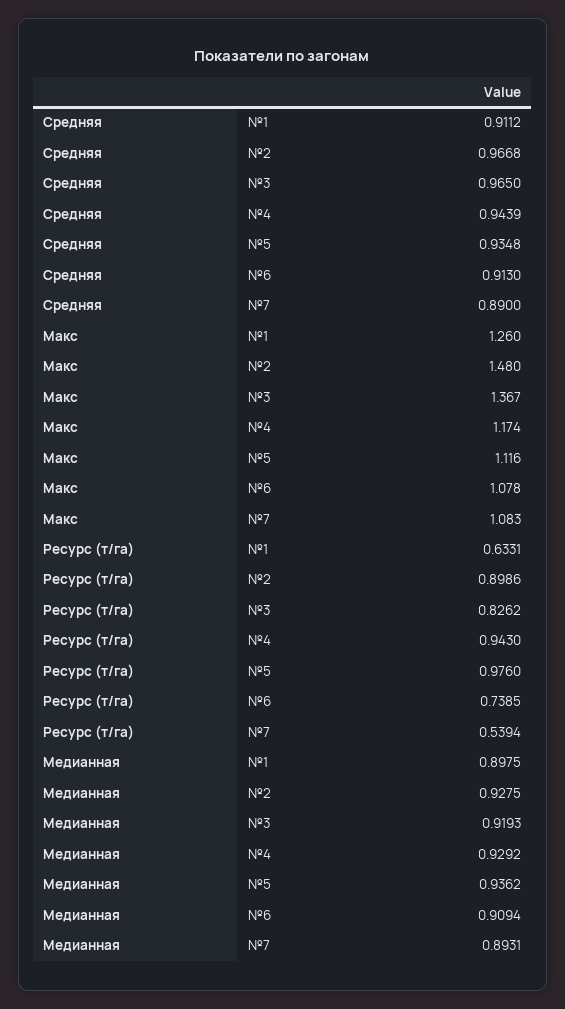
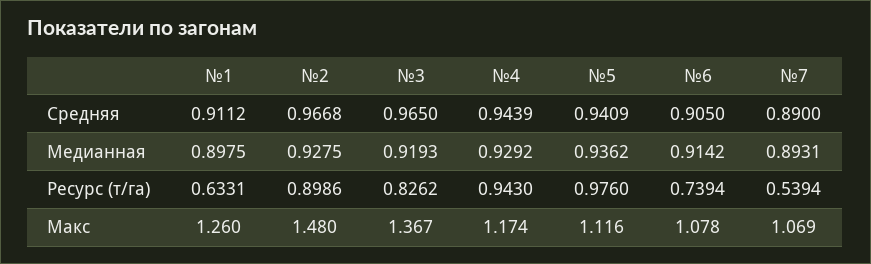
  {
    "Средняя": {
      "№1": 0.9112,
      "№2": 0.9668,
      "№3": 0.965,
      "№4": 0.9439,
-     "№5": 0.9348,
+     "№5": 0.9409,
-     "№6": 0.913,
+     "№6": 0.905,
      "№7": 0.89
    },
    "Макс": {
      "№1": 1.26,
      "№2": 1.48,
      "№3": 1.367,
      "№4": 1.174,
      "№5": 1.116,
      "№6": 1.078,
-     "№7": 1.083
+     "№7": 1.069
    },
    "Ресурс (т/га)": {
      "№1": 0.6331,
      "№2": 0.8986,
      "№3": 0.8262,
      "№4": 0.943,
      "№5": 0.976,
-     "№6": 0.7385,
+     "№6": 0.7394,
      "№7": 0.5394
    },
    "Медианная": {
      "№1": 0.8975,
      "№2": 0.9275,
      "№3": 0.9193,
      "№4": 0.9292,
      "№5": 0.9362,
-     "№6": 0.9094,
+     "№6": 0.9142,
      "№7": 0.8931
    }
  }

